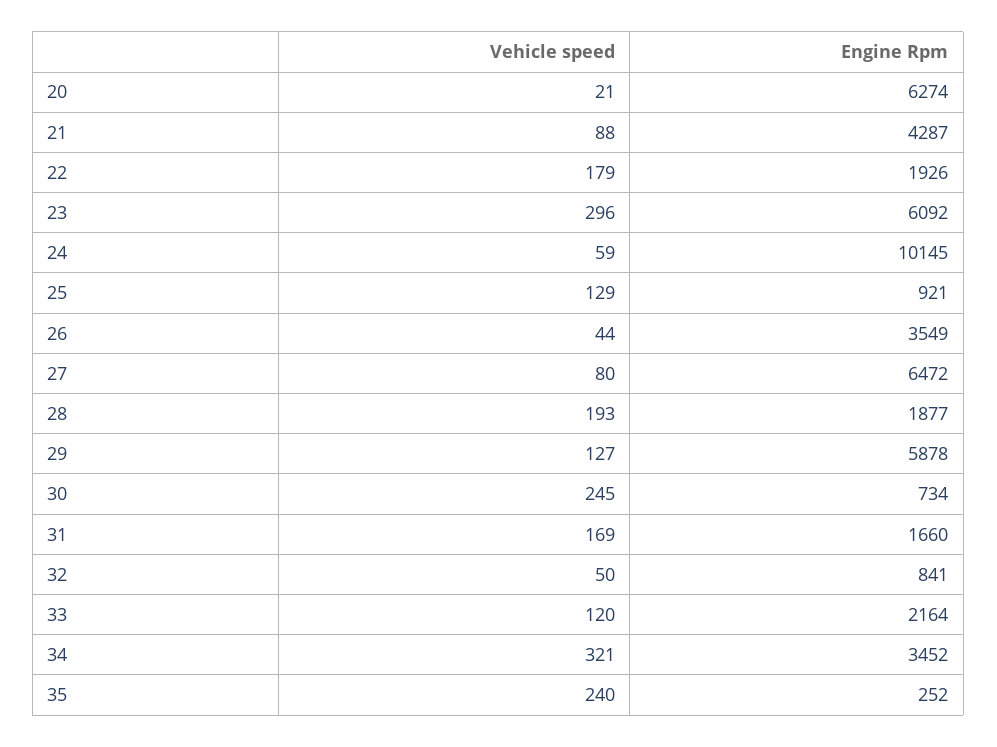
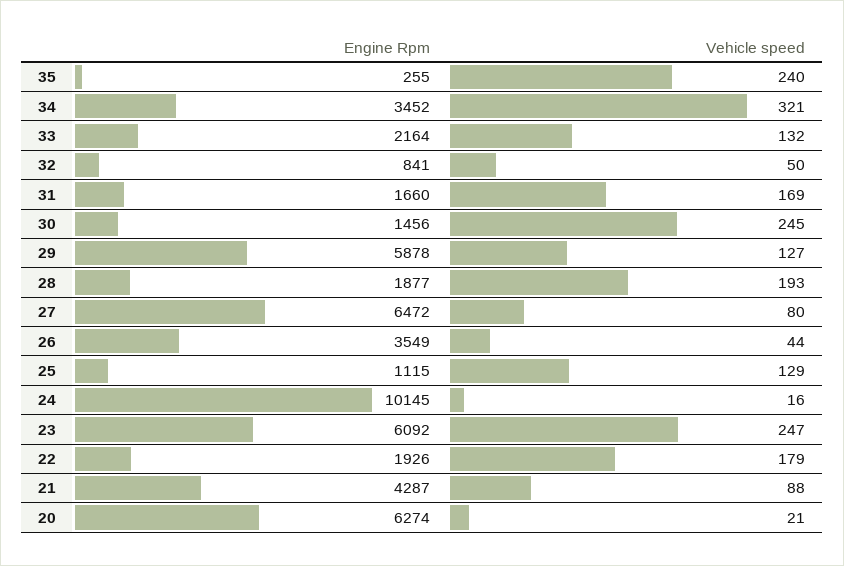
  {
    "Vehicle speed": {
      "20": 21,
      "21": 88,
      "22": 179,
-     "23": 296,
+     "23": 247,
-     "24": 59,
+     "24": 16,
      "25": 129,
      "26": 44,
      "27": 80,
      "28": 193,
      "29": 127,
      "30": 245,
      "31": 169,
      "32": 50,
-     "33": 120,
+     "33": 132,
      "34": 321,
      "35": 240
    },
    "Engine Rpm": {
      "20": 6274,
      "21": 4287,
      "22": 1926,
      "23": 6092,
      "24": 10145,
-     "25": 921,
+     "25": 1115,
      "26": 3549,
      "27": 6472,
      "28": 1877,
      "29": 5878,
-     "30": 734,
+     "30": 1456,
      "31": 1660,
      "32": 841,
      "33": 2164,
      "34": 3452,
-     "35": 252
+     "35": 255
    }
  }

